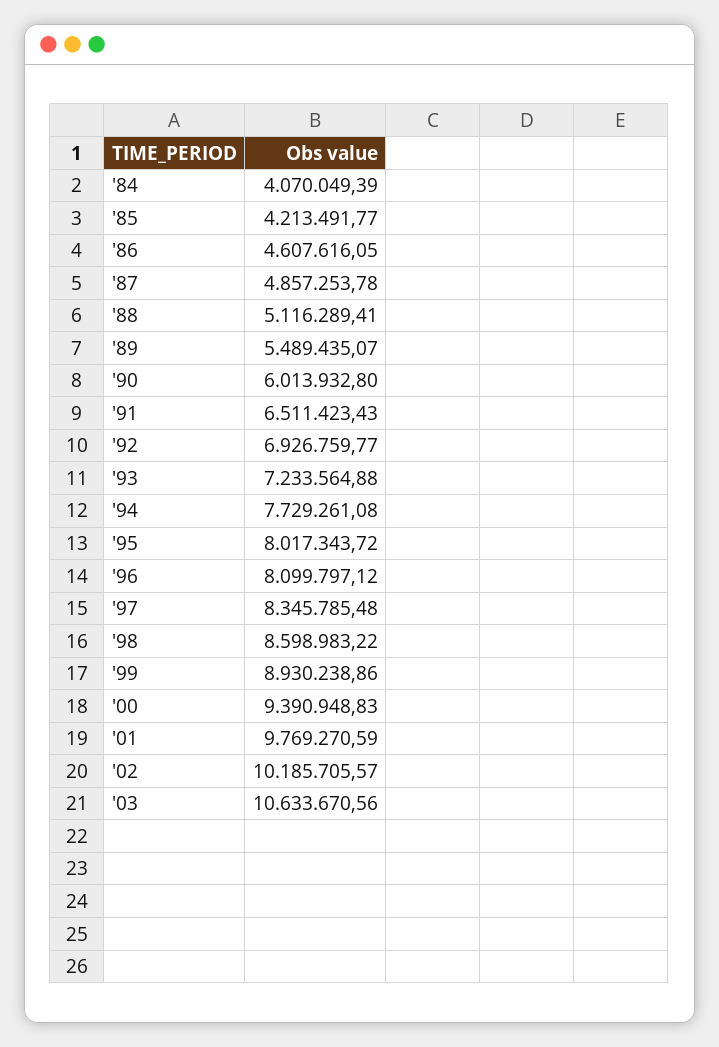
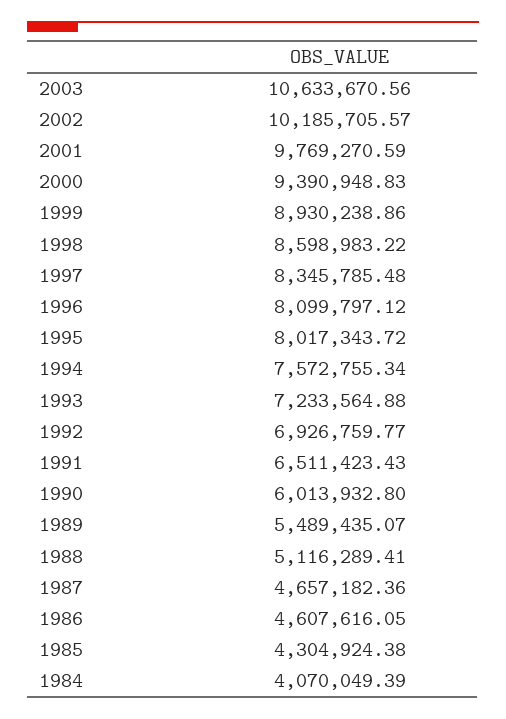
  {
    "'84": 4070049.39,
-   "'85": 4213491.77,
+   "'85": 4304924.38,
    "'86": 4607616.05,
-   "'87": 4857253.78,
+   "'87": 4657182.36,
    "'88": 5116289.41,
    "'89": 5489435.07,
    "'90": 6013932.8,
    "'91": 6511423.43,
    "'92": 6926759.77,
    "'93": 7233564.88,
-   "'94": 7729261.08,
+   "'94": 7572755.34,
    "'95": 8017343.72,
    "'96": 8099797.12,
    "'97": 8345785.48,
    "'98": 8598983.22,
    "'99": 8930238.86,
    "'00": 9390948.83,
    "'01": 9769270.59,
    "'02": 10185705.57,
    "'03": 10633670.56
  }

